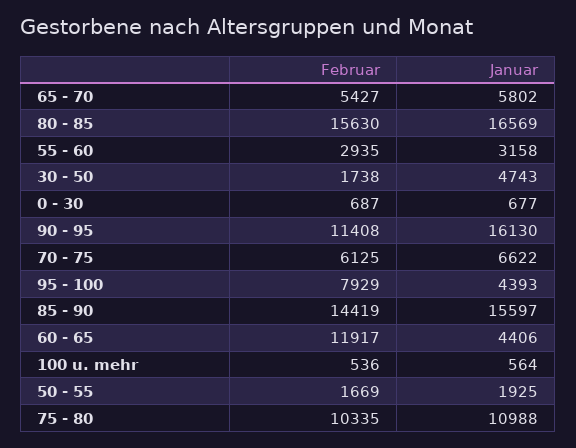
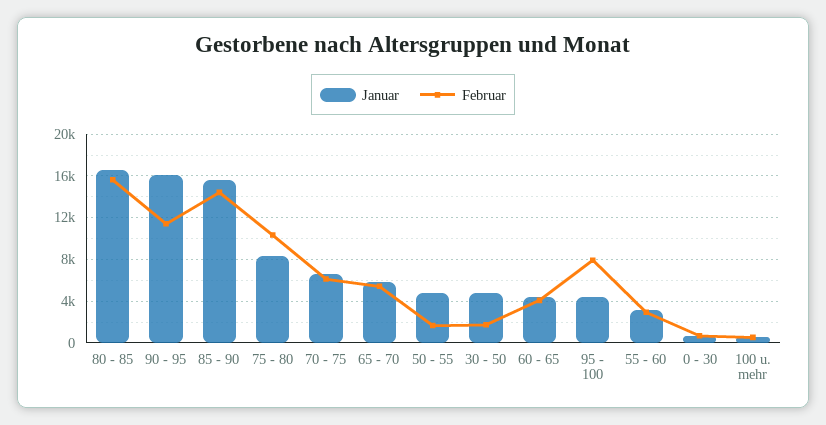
  {
    "Februar": {
      "65 - 70": 5427,
      "80 - 85": 15630,
      "55 - 60": 2935,
      "30 - 50": 1738,
      "0 - 30": 687,
      "90 - 95": 11408,
      "70 - 75": 6125,
      "95 - 100": 7929,
      "85 - 90": 14419,
-     "60 - 65": 11917,
+     "60 - 65": 4000,
      "100 u. mehr": 536,
      "50 - 55": 1669,
      "75 - 80": 10335
    },
    "Januar": {
      "65 - 70": 5802,
      "80 - 85": 16569,
      "55 - 60": 3158,
      "30 - 50": 4743,
      "0 - 30": 677,
      "90 - 95": 16130,
      "70 - 75": 6622,
      "95 - 100": 4393,
      "85 - 90": 15597,
      "60 - 65": 4406,
      "100 u. mehr": 564,
-     "50 - 55": 1925,
+     "50 - 55": 5000,
-     "75 - 80": 10988
+     "75 - 80": 8000
    }
  }

